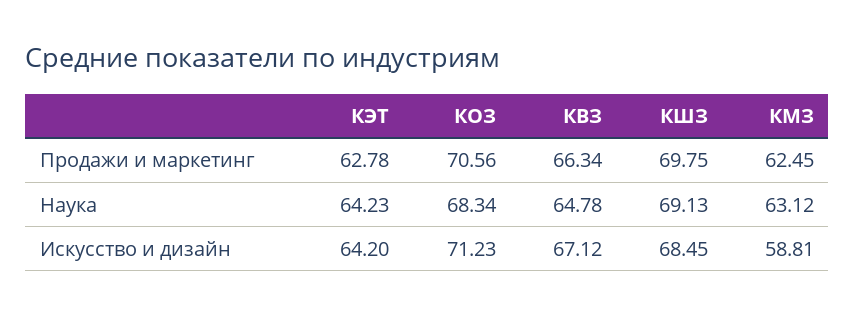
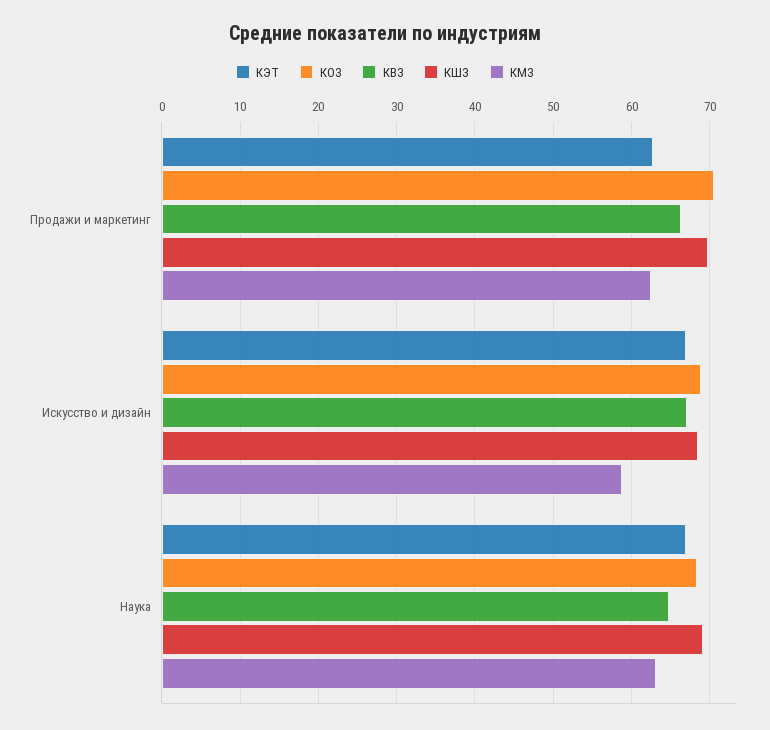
  {
    "КЭТ": {
      "Продажи и маркетинг": 62.78,
-     "Наука": 64.23,
+     "Наука": 67,
-     "Искусство и дизайн": 64.2
+     "Искусство и дизайн": 67
    },
    "КОЗ": {
      "Продажи и маркетинг": 70.56,
      "Наука": 68.34,
-     "Искусство и дизайн": 71.23
+     "Искусство и дизайн": 69
    },
    "КВЗ": {
      "Продажи и маркетинг": 66.34,
      "Наука": 64.78,
      "Искусство и дизайн": 67.12
    },
    "КШЗ": {
      "Продажи и маркетинг": 69.75,
      "Наука": 69.13,
      "Искусство и дизайн": 68.45
    },
    "КМЗ": {
      "Продажи и маркетинг": 62.45,
      "Наука": 63.12,
      "Искусство и дизайн": 58.81
    }
  }

